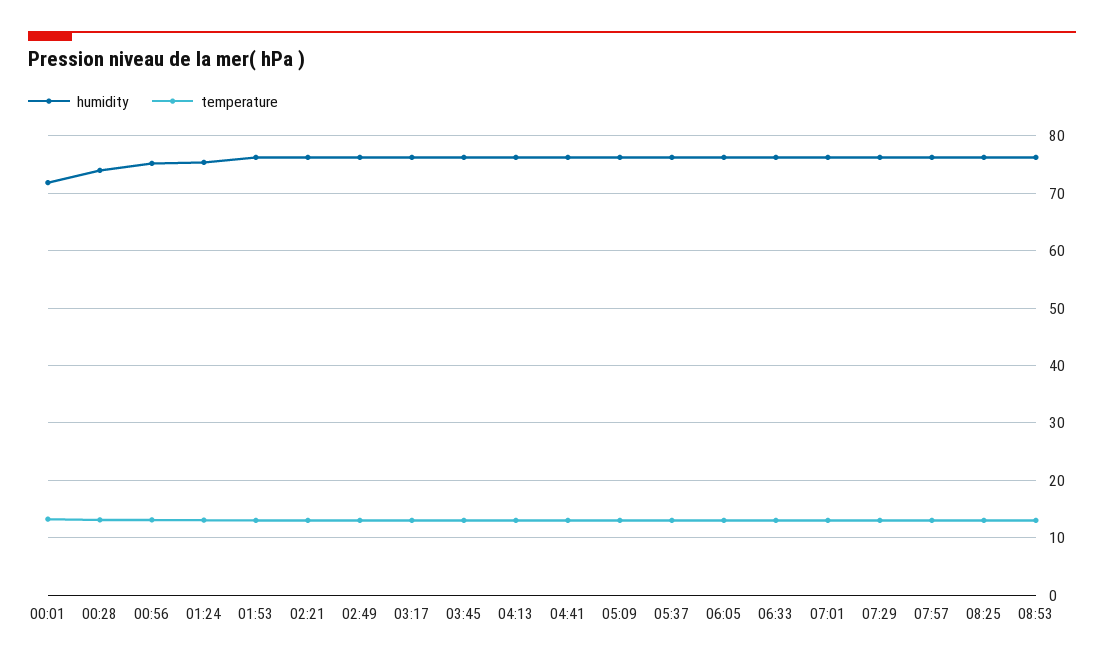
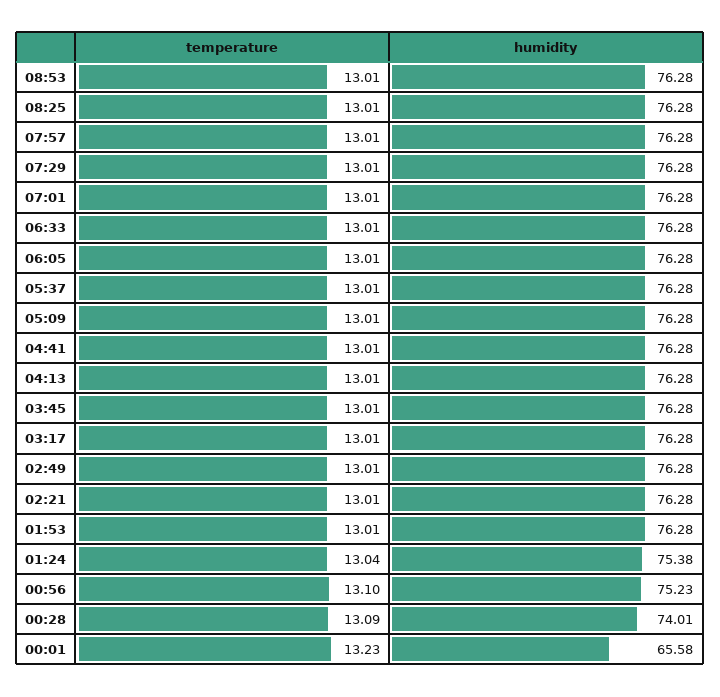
  {
    "humidity": {
-     "00:01": 72,
+     "00:01": 65.58,
      "00:28": 74.01,
      "00:56": 75.23,
      "01:24": 75.38,
      "01:53": 76.28,
      "02:21": 76.28,
      "02:49": 76.28,
      "03:17": 76.28,
      "03:45": 76.28,
      "04:13": 76.28,
      "04:41": 76.28,
      "05:09": 76.28,
      "05:37": 76.28,
      "06:05": 76.28,
      "06:33": 76.28,
      "07:01": 76.28,
      "07:29": 76.28,
      "07:57": 76.28,
      "08:25": 76.28,
      "08:53": 76.28
    },
    "temperature": {
      "00:01": 13.23,
      "00:28": 13.09,
      "00:56": 13.1,
      "01:24": 13.04,
      "01:53": 13.01,
      "02:21": 13.01,
      "02:49": 13.01,
      "03:17": 13.01,
      "03:45": 13.01,
      "04:13": 13.01,
      "04:41": 13.01,
      "05:09": 13.01,
      "05:37": 13.01,
      "06:05": 13.01,
      "06:33": 13.01,
      "07:01": 13.01,
      "07:29": 13.01,
      "07:57": 13.01,
      "08:25": 13.01,
      "08:53": 13.01
    }
  }

